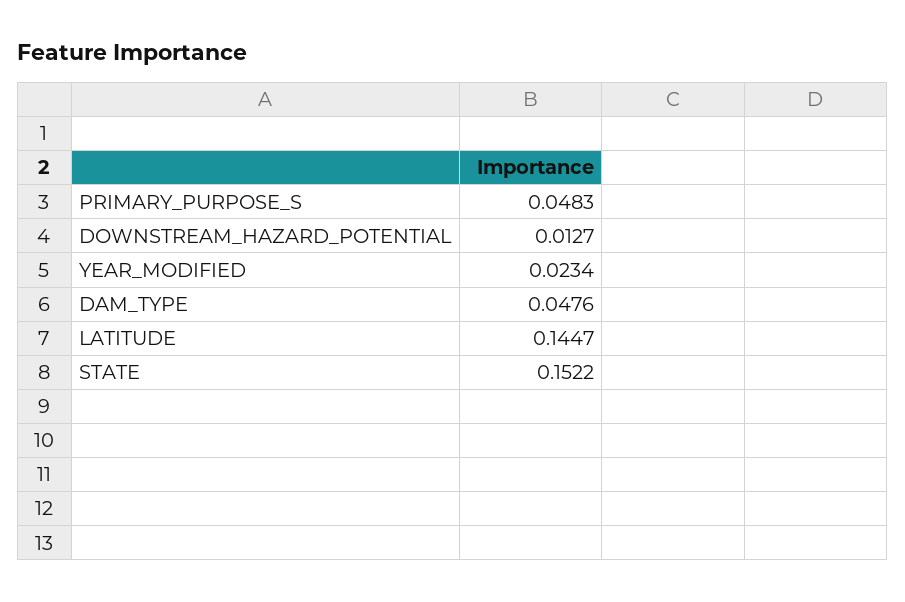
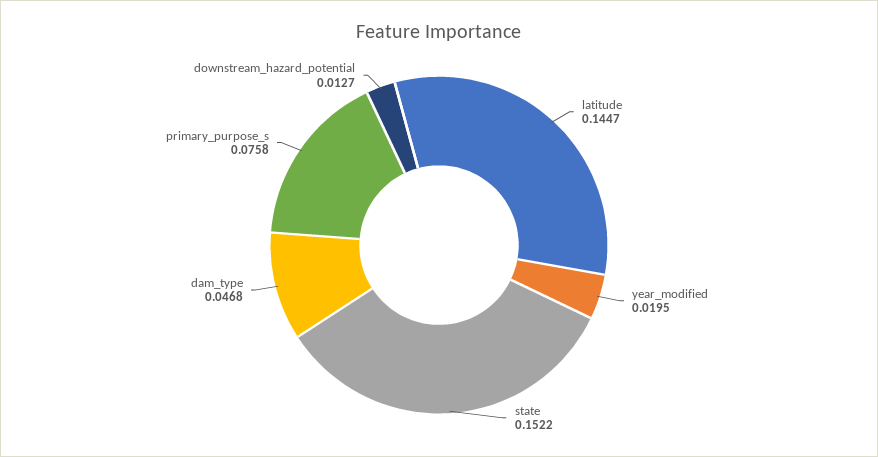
  {
-   "PRIMARY_PURPOSE_S": 0.0483,
+   "PRIMARY_PURPOSE_S": 0.0758,
    "DOWNSTREAM_HAZARD_POTENTIAL": 0.0127,
-   "YEAR_MODIFIED": 0.0234,
+   "YEAR_MODIFIED": 0.0195,
-   "DAM_TYPE": 0.0476,
+   "DAM_TYPE": 0.0468,
    "LATITUDE": 0.1447,
    "STATE": 0.1522
  }

